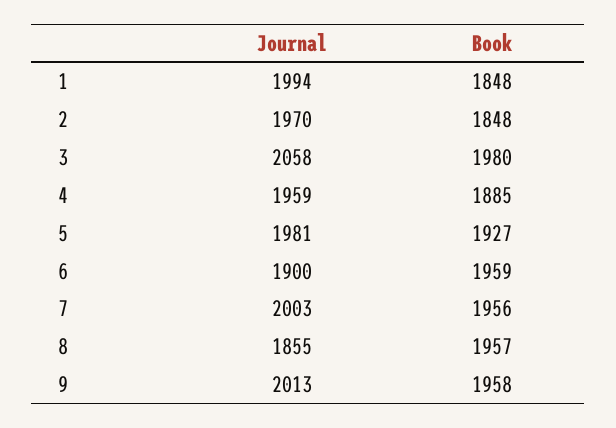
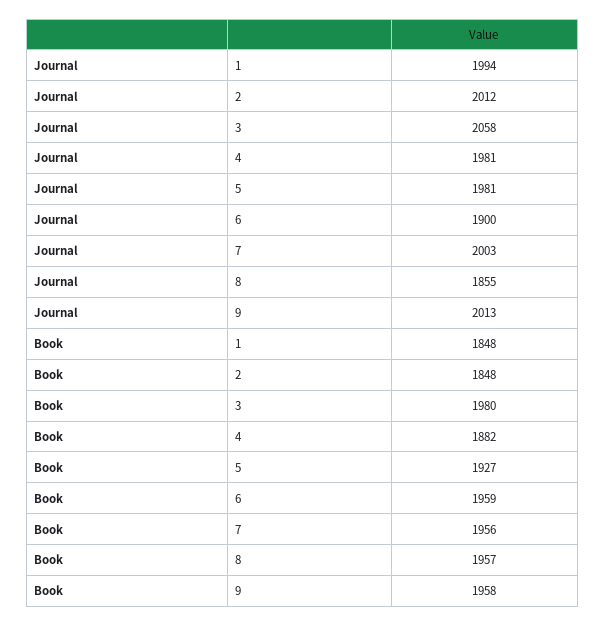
  {
    "Journal": {
      "1": 1994,
-     "2": 1970,
+     "2": 2012,
      "3": 2058,
-     "4": 1959,
+     "4": 1981,
      "5": 1981,
      "6": 1900,
      "7": 2003,
      "8": 1855,
      "9": 2013
    },
    "Book": {
      "1": 1848,
      "2": 1848,
      "3": 1980,
-     "4": 1885,
+     "4": 1882,
      "5": 1927,
      "6": 1959,
      "7": 1956,
      "8": 1957,
      "9": 1958
    }
  }

